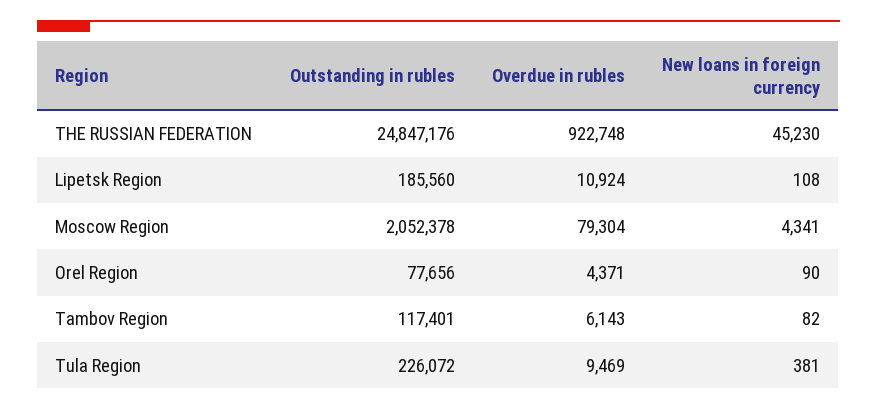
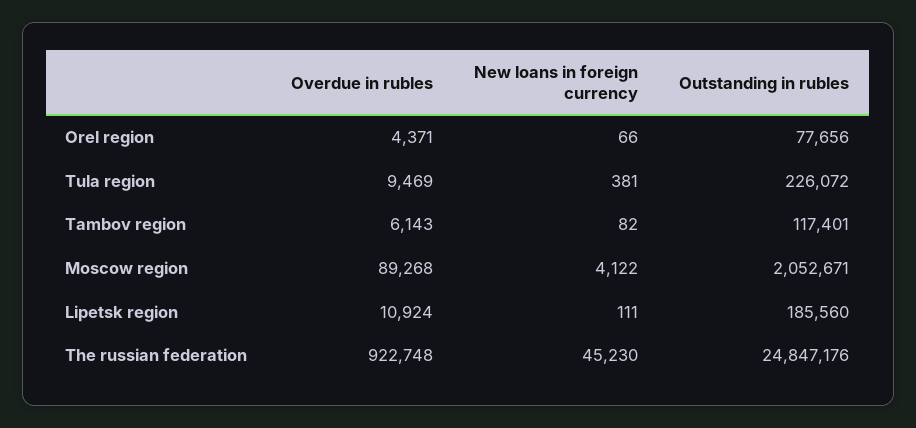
  {
    "Outstanding in rubles": {
      "THE RUSSIAN FEDERATION": 24847176,
      "Lipetsk Region": 185560,
-     "Moscow Region": 2052378,
+     "Moscow Region": 2052671,
      "Orel Region": 77656,
      "Tambov Region": 117401,
      "Tula Region": 226072
    },
    "Overdue in rubles": {
      "THE RUSSIAN FEDERATION": 922748,
      "Lipetsk Region": 10924,
-     "Moscow Region": 79304,
+     "Moscow Region": 89268,
      "Orel Region": 4371,
      "Tambov Region": 6143,
      "Tula Region": 9469
    },
    "New loans in foreign currency": {
      "THE RUSSIAN FEDERATION": 45230,
-     "Lipetsk Region": 108,
+     "Lipetsk Region": 111,
-     "Moscow Region": 4341,
+     "Moscow Region": 4122,
-     "Orel Region": 90,
+     "Orel Region": 66,
      "Tambov Region": 82,
      "Tula Region": 381
    }
  }

